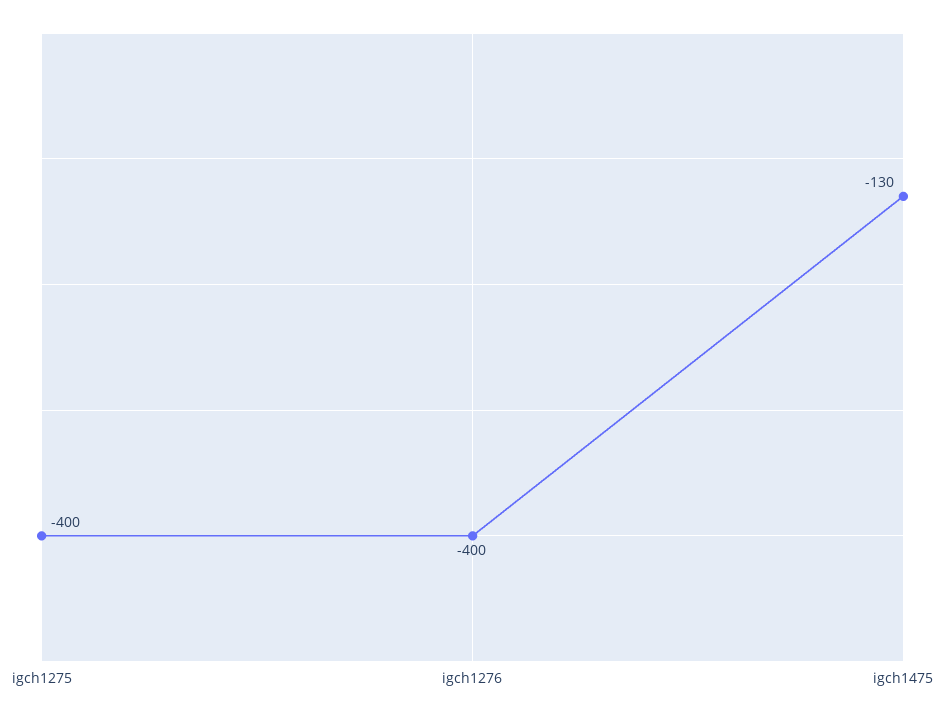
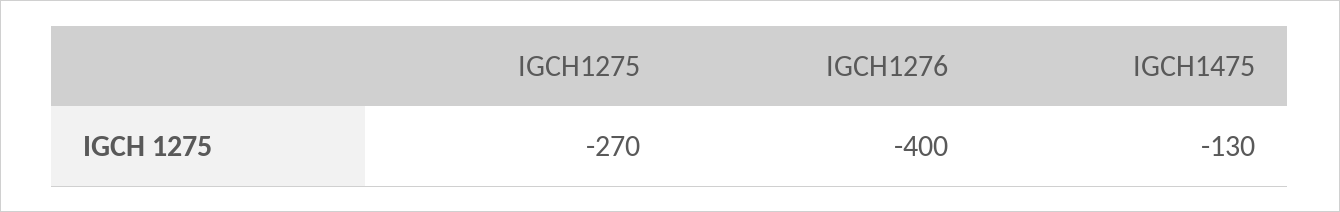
  {
-   "igch1275": -400,
+   "igch1275": -270,
    "igch1276": -400,
    "igch1475": -130
  }

